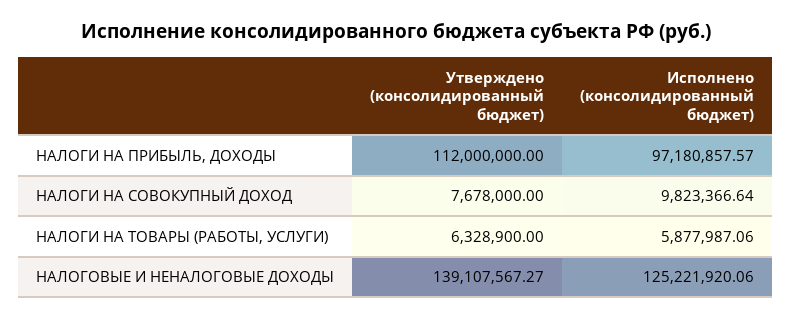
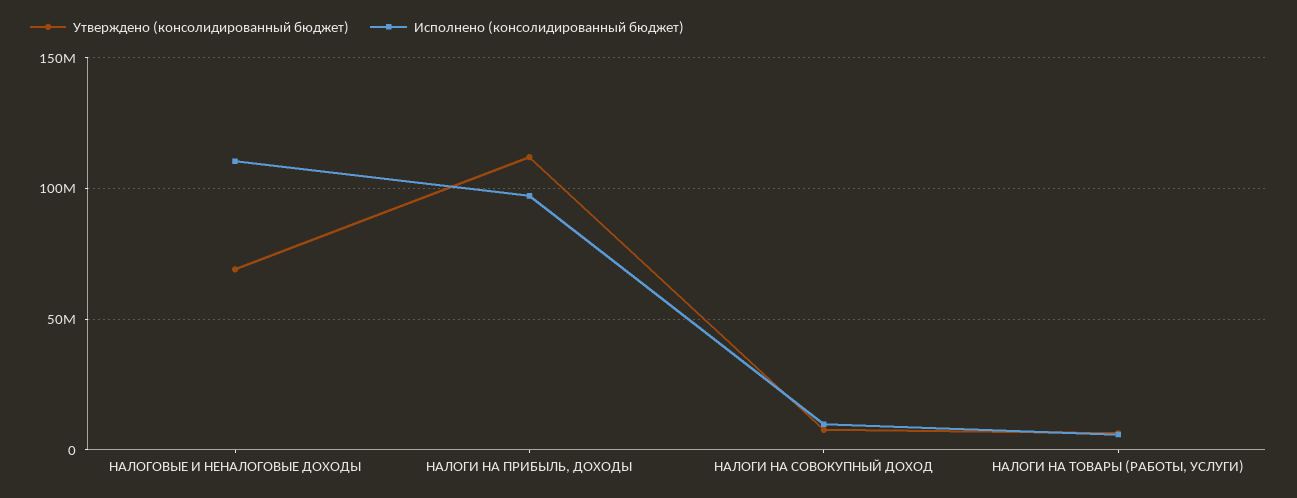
  {
    "Утверждено (консолидированный бюджет)": {
      "НАЛОГИ НА ПРИБЫЛЬ, ДОХОДЫ": 112000000,
      "НАЛОГИ НА СОВОКУПНЫЙ ДОХОД": 7678000,
      "НАЛОГИ НА ТОВАРЫ (РАБОТЫ, УСЛУГИ)": 6328900,
-     "НАЛОГОВЫЕ И НЕНАЛОГОВЫЕ ДОХОДЫ": 139107567.27
+     "НАЛОГОВЫЕ И НЕНАЛОГОВЫЕ ДОХОДЫ": 70000000
    },
    "Исполнено (консолидированный бюджет)": {
      "НАЛОГИ НА ПРИБЫЛЬ, ДОХОДЫ": 97180857.57,
      "НАЛОГИ НА СОВОКУПНЫЙ ДОХОД": 9823366.64,
      "НАЛОГИ НА ТОВАРЫ (РАБОТЫ, УСЛУГИ)": 5877987.06,
-     "НАЛОГОВЫЕ И НЕНАЛОГОВЫЕ ДОХОДЫ": 125221920.06
+     "НАЛОГОВЫЕ И НЕНАЛОГОВЫЕ ДОХОДЫ": 110000000
    }
  }

